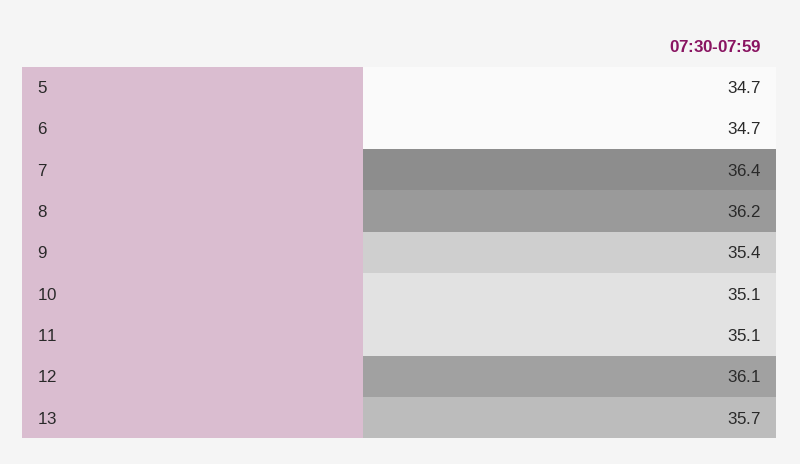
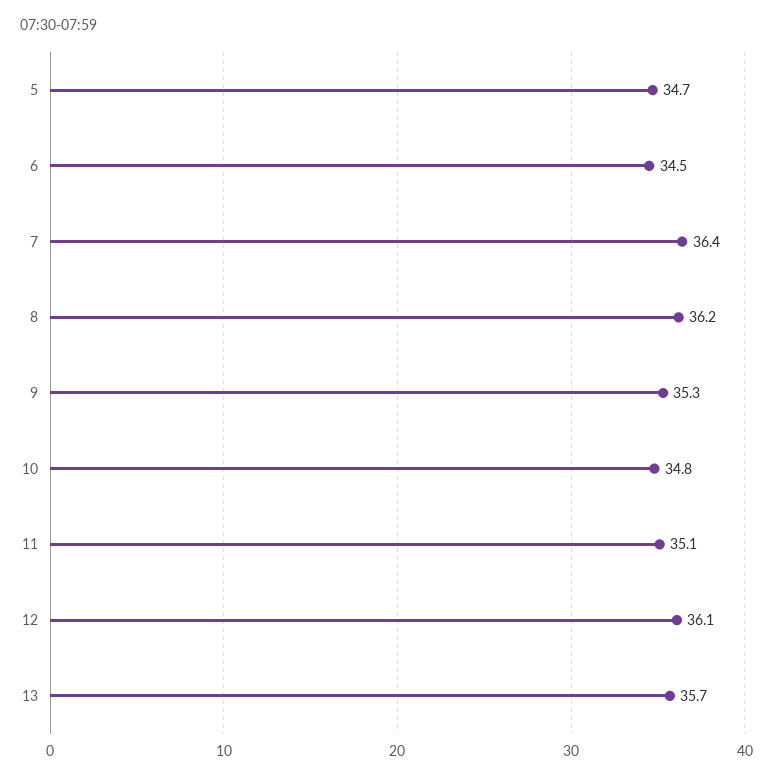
  {
    "5": 34.7,
-   "6": 34.7,
+   "6": 34.5,
    "7": 36.4,
    "8": 36.2,
-   "9": 35.4,
+   "9": 35.3,
-   "10": 35.1,
+   "10": 34.8,
    "11": 35.1,
    "12": 36.1,
    "13": 35.7
  }

